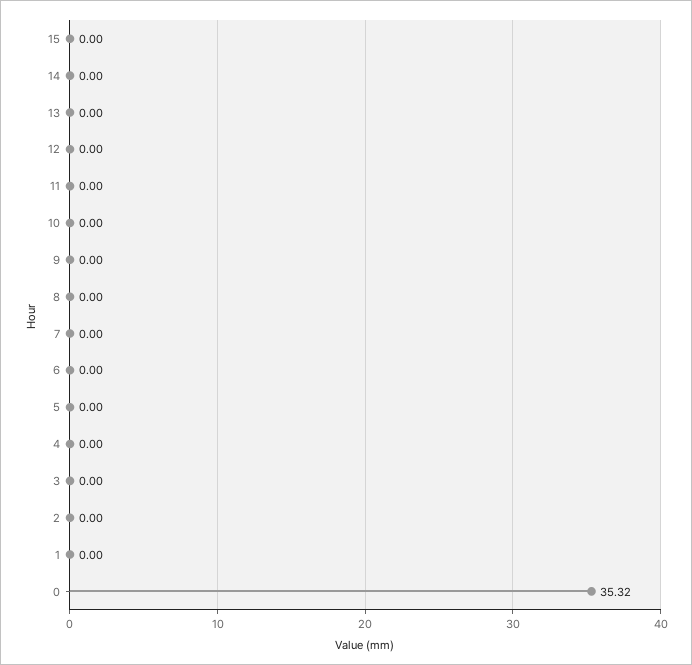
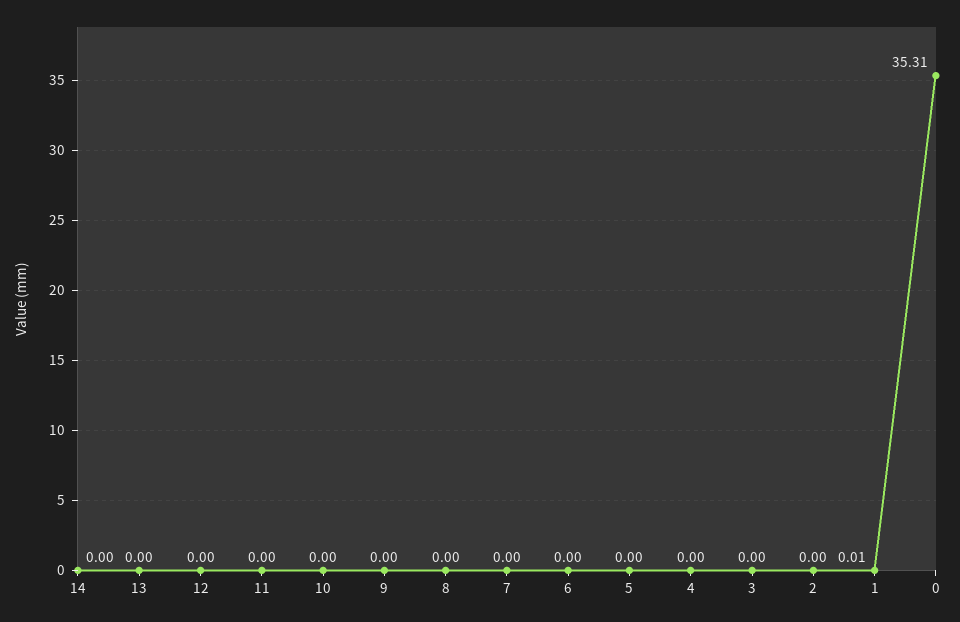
  {
-   "15": 0,
    "14": 0,
    "13": 0,
    "12": 0,
    "11": 0,
    "10": 0,
    "9": 0,
    "8": 0,
    "7": 0,
    "6": 0,
    "5": 0,
    "4": 0,
    "3": 0,
    "2": 0,
-   "1": 0,
+   "1": 0.01,
-   "0": 35.32
+   "0": 35.31
  }

